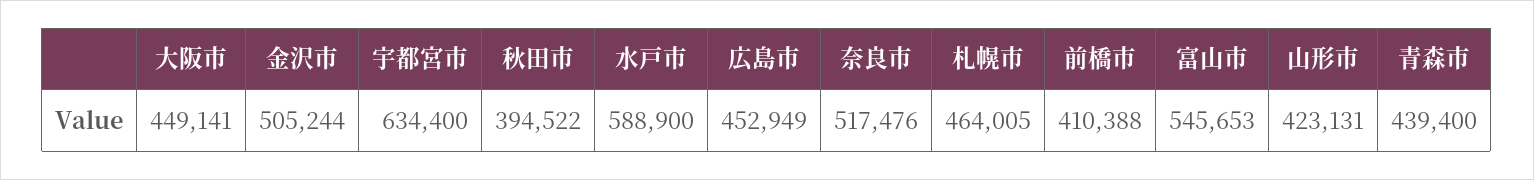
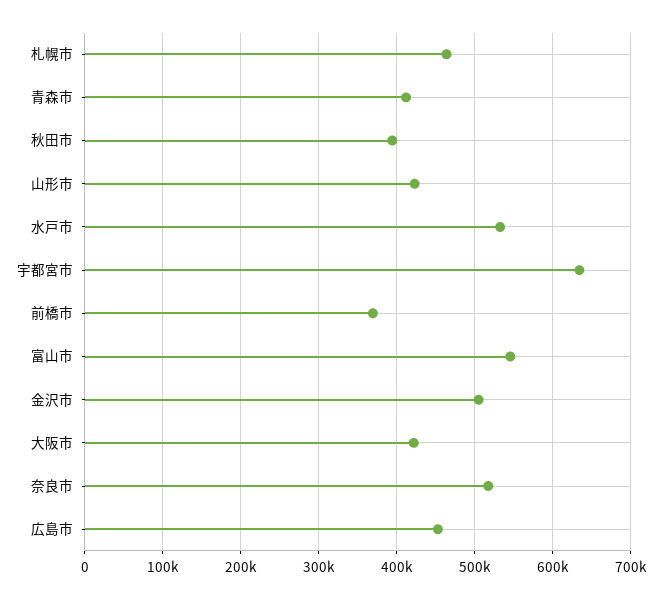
  {
-   "大阪市": 449141,
+   "大阪市": 420000,
    "金沢市": 505244,
    "宇都宮市": 634400,
    "秋田市": 394522,
-   "水戸市": 588900,
+   "水戸市": 530000,
    "広島市": 452949,
    "奈良市": 517476,
    "札幌市": 464005,
-   "前橋市": 410388,
+   "前橋市": 370000,
    "富山市": 545653,
    "山形市": 423131,
-   "青森市": 439400
+   "青森市": 410000
  }

